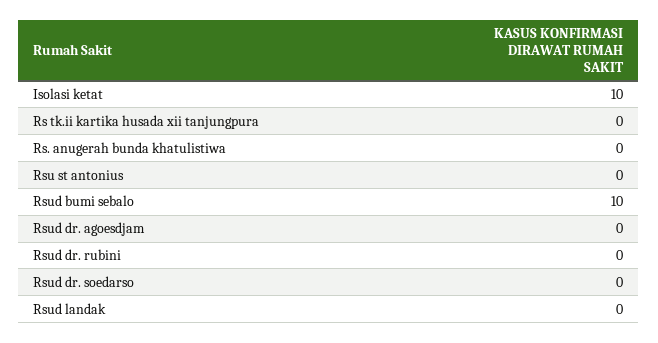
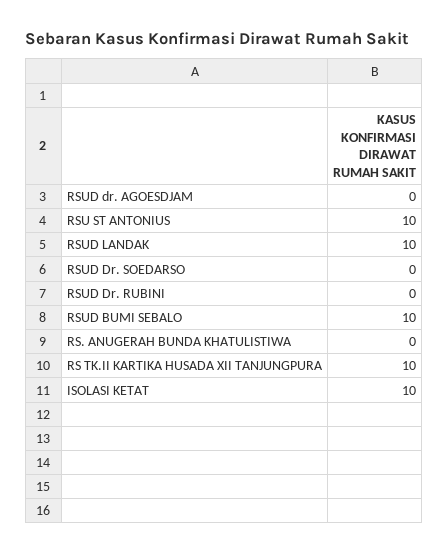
  {
    "Isolasi ketat": 10,
-   "Rs tk.ii kartika husada xii tanjungpura": 0,
+   "Rs tk.ii kartika husada xii tanjungpura": 10,
    "Rs. anugerah bunda khatulistiwa": 0,
-   "Rsu st antonius": 0,
+   "Rsu st antonius": 10,
    "Rsud bumi sebalo": 10,
    "Rsud dr. agoesdjam": 0,
    "Rsud dr. rubini": 0,
    "Rsud dr. soedarso": 0,
-   "Rsud landak": 0
+   "Rsud landak": 10
  }

